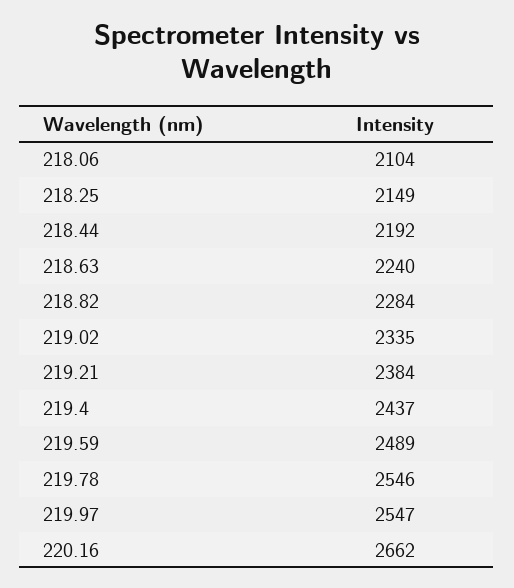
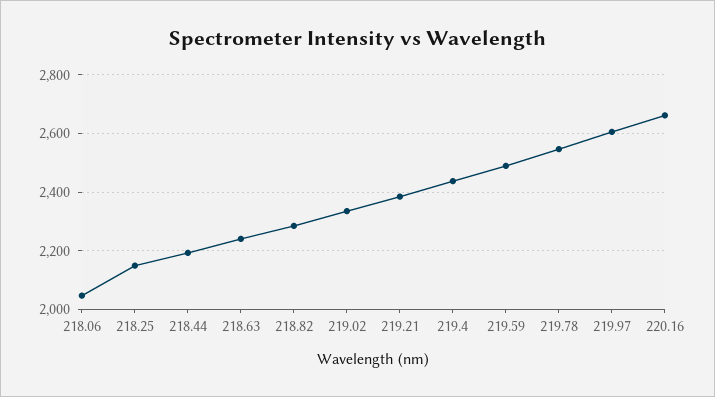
  {
-   "218.06": 2104,
+   "218.06": 2050,
    "218.25": 2149,
    "218.44": 2192,
    "218.63": 2240,
    "218.82": 2284,
    "219.02": 2335,
    "219.21": 2384,
    "219.4": 2437,
    "219.59": 2489,
    "219.78": 2546,
-   "219.97": 2547,
+   "219.97": 2600,
    "220.16": 2662
  }

